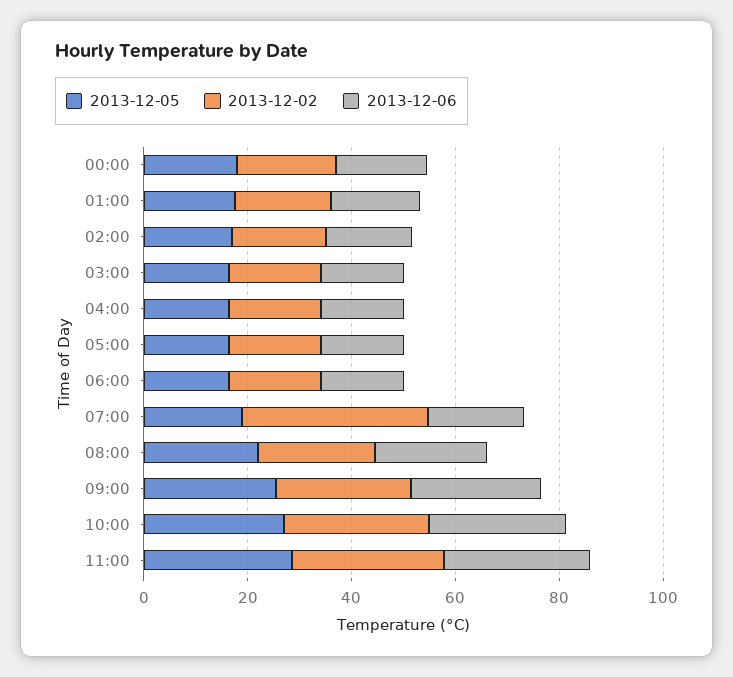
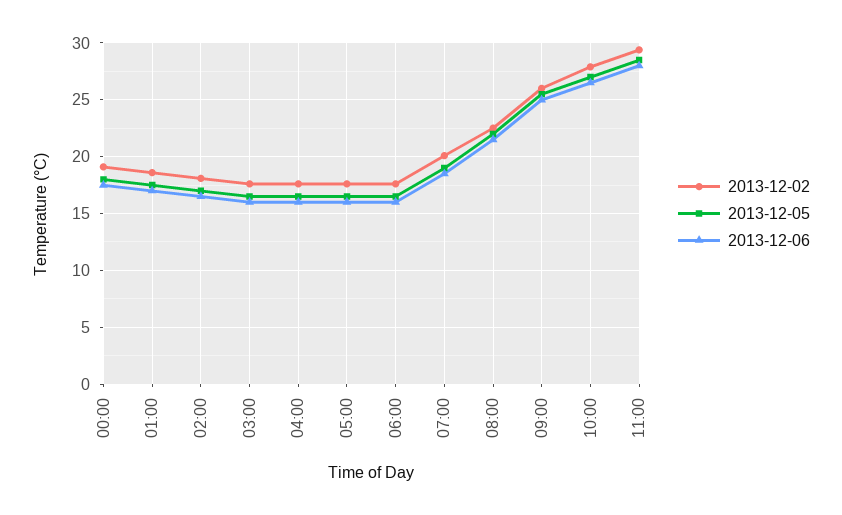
  {
    "2013-12-05": {
      "00:00": 18,
      "01:00": 18,
      "02:00": 17,
      "03:00": 17,
      "04:00": 17,
      "05:00": 17,
      "06:00": 17,
      "07:00": 19,
      "08:00": 22,
      "09:00": 26,
      "10:00": 27,
      "11:00": 29
    },
    "2013-12-02": {
      "00:00": 19,
      "01:00": 19,
      "02:00": 18,
      "03:00": 18,
      "04:00": 18,
      "05:00": 18,
      "06:00": 18,
-     "07:00": 35,
+     "07:00": 20,
      "08:00": 23,
      "09:00": 26,
      "10:00": 28,
      "11:00": 29
    },
    "2013-12-06": {
      "00:00": 18,
      "01:00": 17,
      "02:00": 17,
      "03:00": 16,
      "04:00": 16,
      "05:00": 16,
      "06:00": 16,
      "07:00": 19,
      "08:00": 22,
      "09:00": 25,
      "10:00": 27,
      "11:00": 28
    }
  }

